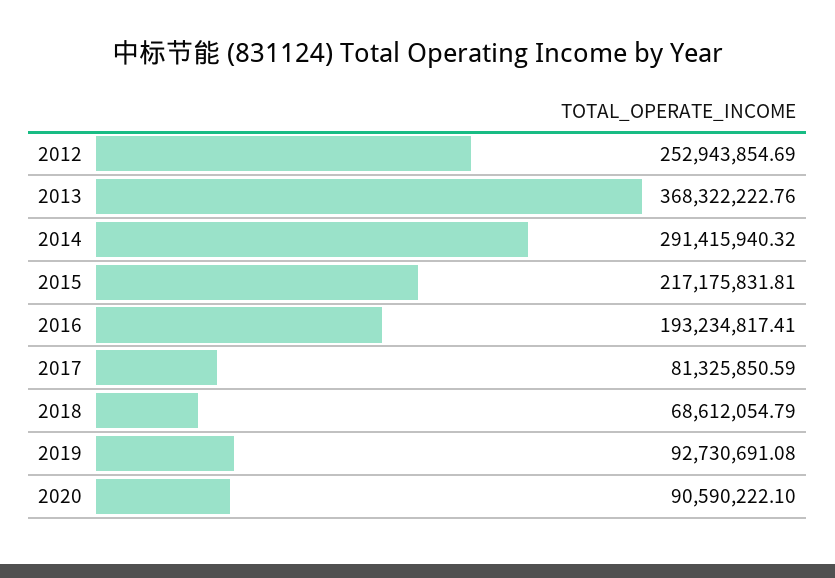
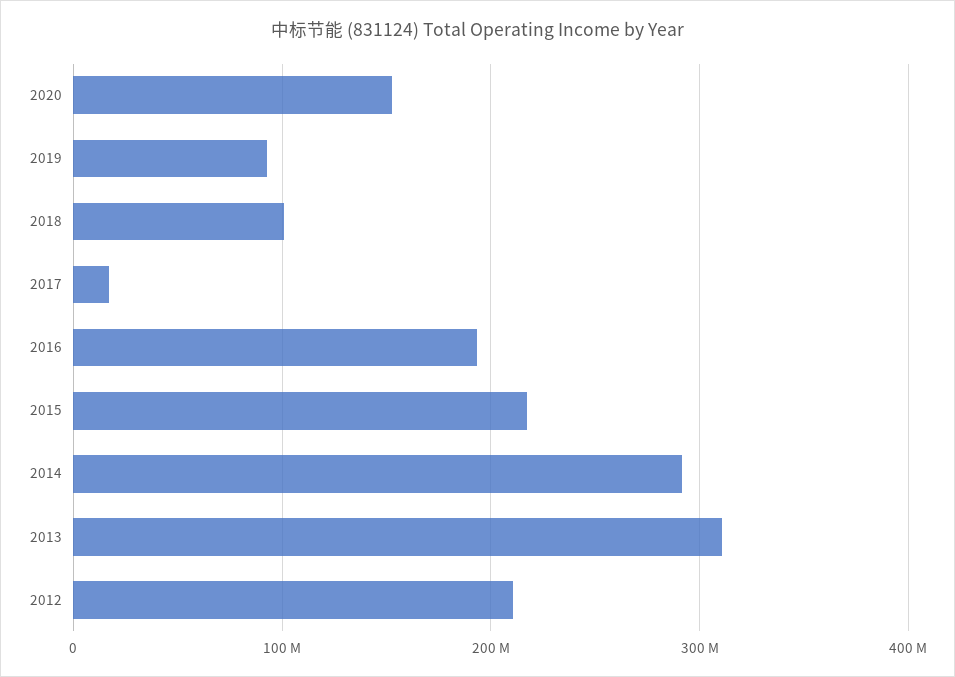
  {
-   "2012": 252943854.69,
+   "2012": 210000000,
-   "2013": 368322222.76,
+   "2013": 310000000,
    "2014": 291415940.32,
    "2015": 217175831.81,
    "2016": 193234817.41,
-   "2017": 81325850.59,
+   "2017": 20000000,
-   "2018": 68612054.79,
+   "2018": 100000000,
    "2019": 92730691.08,
-   "2020": 90590222.1
+   "2020": 150000000
  }

